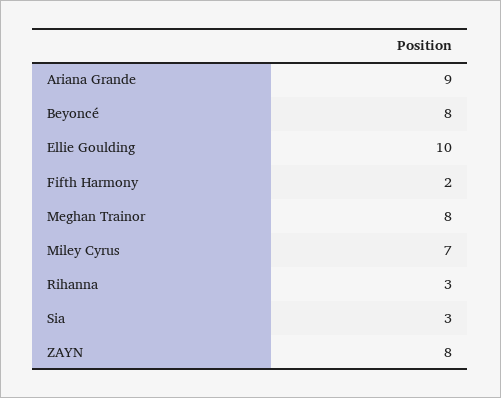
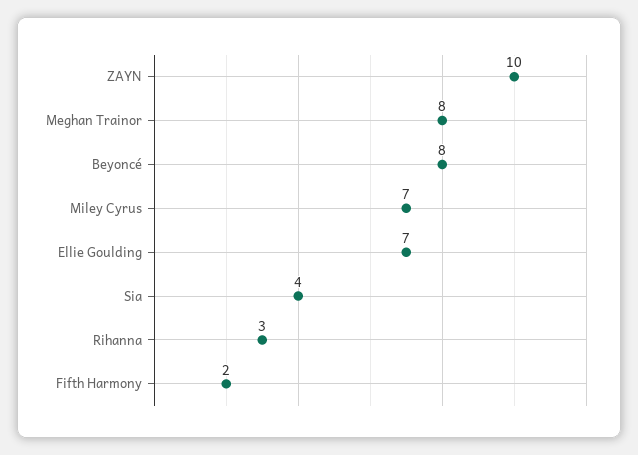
  {
-   "Ariana Grande": 9,
    "Beyoncé": 8,
-   "Ellie Goulding": 10,
+   "Ellie Goulding": 7,
    "Fifth Harmony": 2,
    "Meghan Trainor": 8,
    "Miley Cyrus": 7,
    "Rihanna": 3,
-   "Sia": 3,
+   "Sia": 4,
-   "ZAYN": 8
+   "ZAYN": 10
  }

